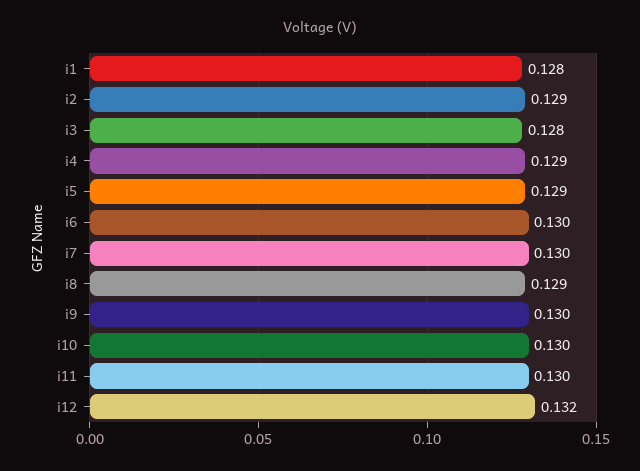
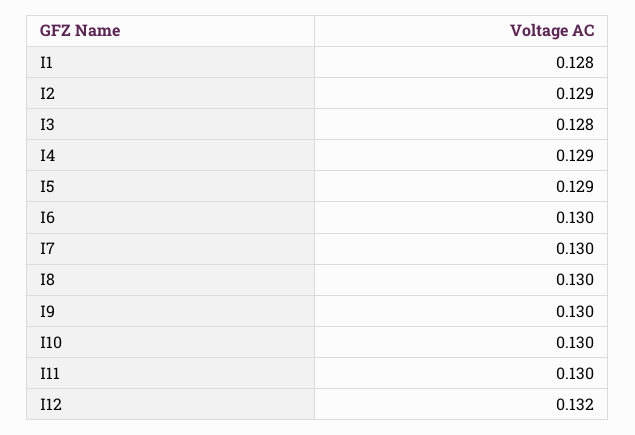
  {
    "i1": 0.128,
    "i2": 0.129,
    "i3": 0.128,
    "i4": 0.129,
    "i5": 0.129,
    "i6": 0.13,
    "i7": 0.13,
-   "i8": 0.129,
+   "i8": 0.13,
    "i9": 0.13,
    "i10": 0.13,
    "i11": 0.13,
    "i12": 0.132
  }

